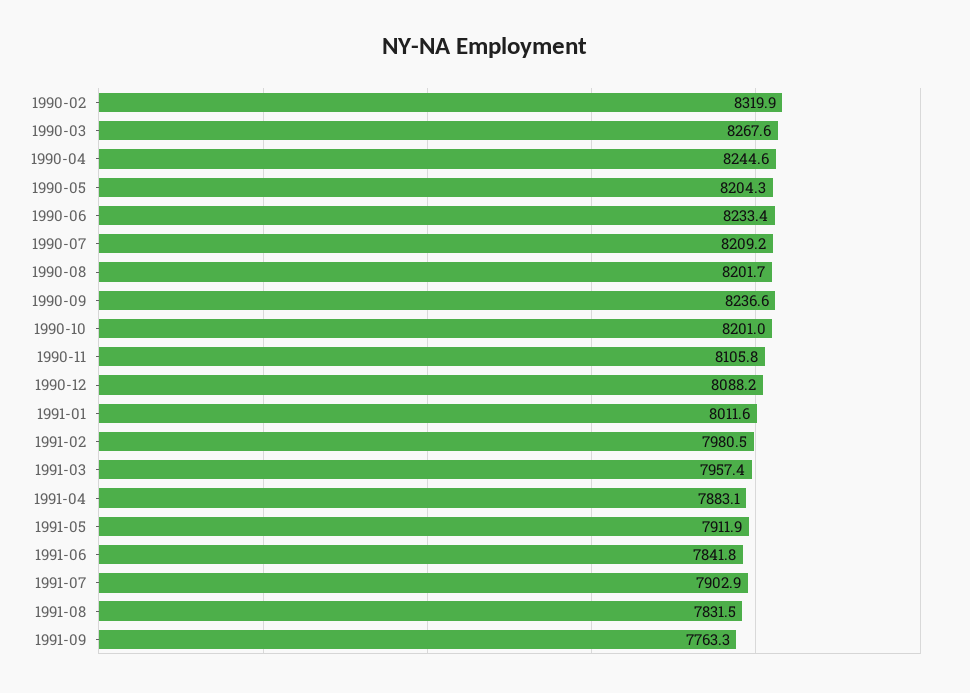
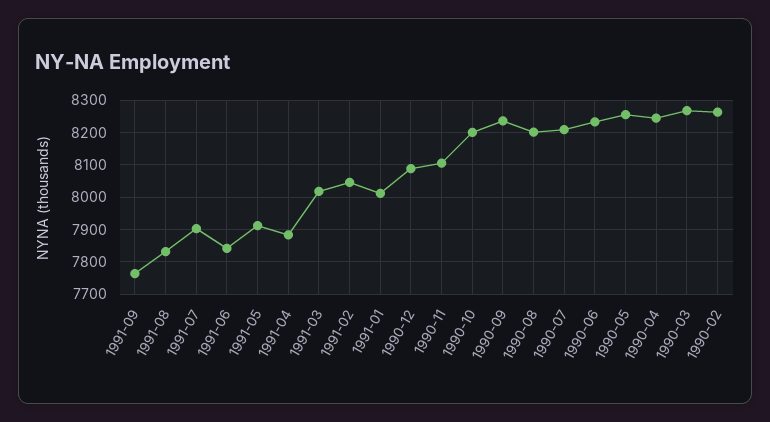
  {
-   "1990-02": 8319.9,
+   "1990-02": 8260,
    "1990-03": 8267.6,
    "1990-04": 8244.6,
-   "1990-05": 8204.3,
+   "1990-05": 8260,
    "1990-06": 8233.4,
    "1990-07": 8209.2,
    "1990-08": 8201.7,
    "1990-09": 8236.6,
    "1990-10": 8201,
    "1990-11": 8105.8,
    "1990-12": 8088.2,
    "1991-01": 8011.6,
-   "1991-02": 7980.5,
+   "1991-02": 8040,
-   "1991-03": 7957.4,
+   "1991-03": 8020,
    "1991-04": 7883.1,
    "1991-05": 7911.9,
    "1991-06": 7841.8,
    "1991-07": 7902.9,
    "1991-08": 7831.5,
    "1991-09": 7763.3
  }

